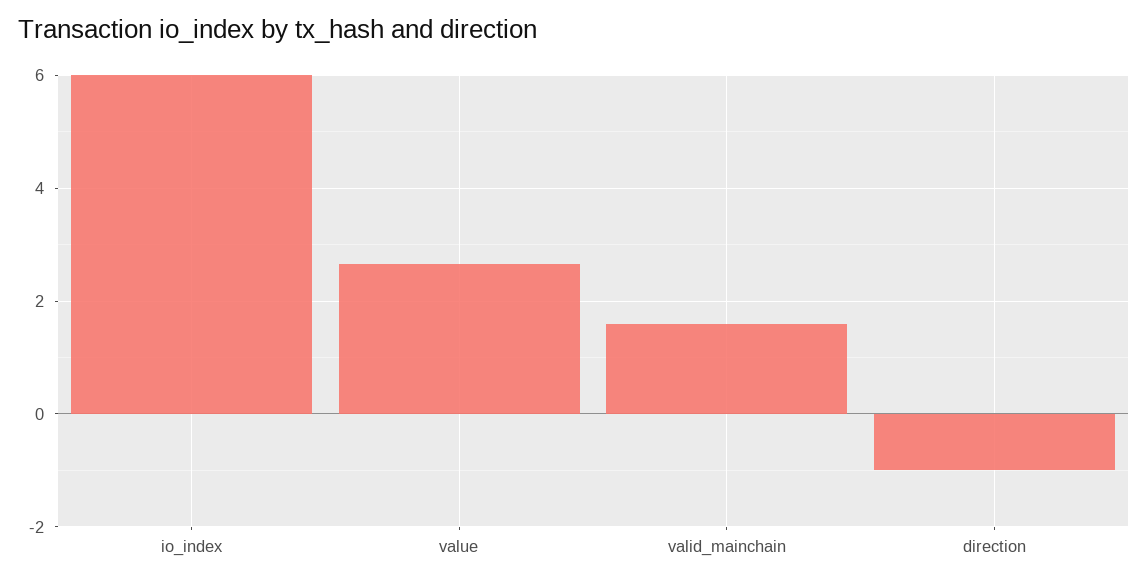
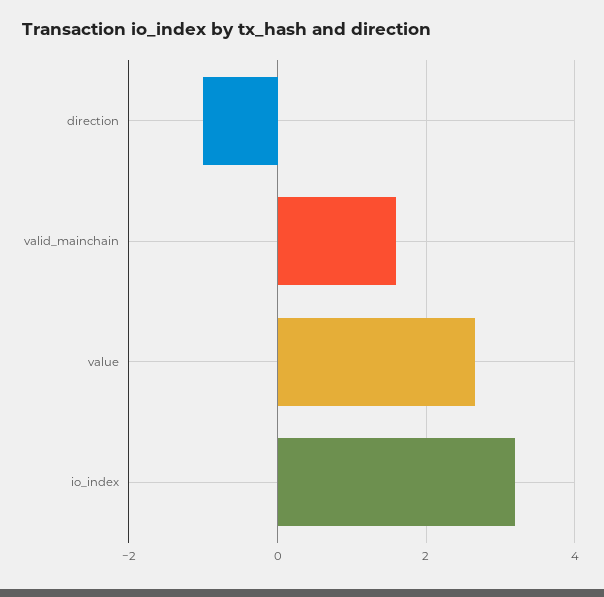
  {
-   "io_index": 6,
+   "io_index": 3.2,
    "value": 2.6,
    "valid_mainchain": 1.6,
    "direction": -1
  }

